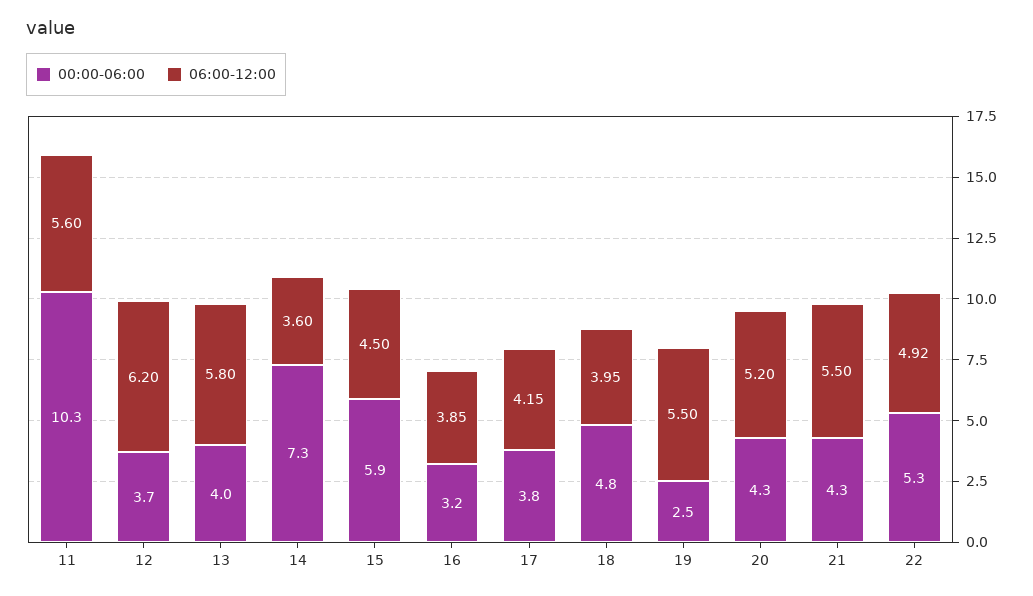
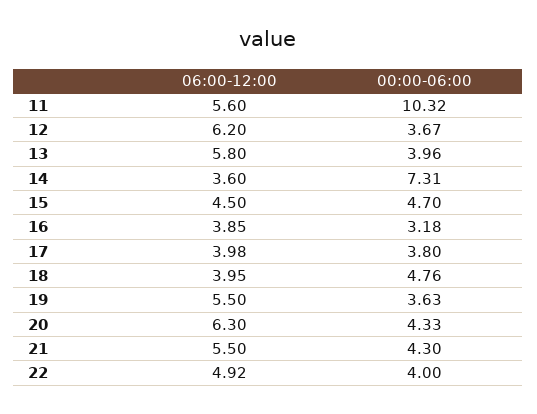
  {
    "00:00-06:00": {
      "11": 10.32,
      "12": 3.67,
      "13": 3.96,
      "14": 7.31,
-     "15": 5.9,
+     "15": 4.7,
      "16": 3.18,
      "17": 3.8,
      "18": 4.76,
-     "19": 2.5,
+     "19": 3.63,
      "20": 4.33,
      "21": 4.3,
-     "22": 5.3
+     "22": 4
    },
    "06:00-12:00": {
      "11": 5.6,
      "12": 6.2,
      "13": 5.8,
      "14": 3.6,
      "15": 4.5,
      "16": 3.85,
-     "17": 4.15,
+     "17": 3.98,
      "18": 3.95,
      "19": 5.5,
-     "20": 5.2,
+     "20": 6.3,
      "21": 5.5,
      "22": 4.92
    }
  }

